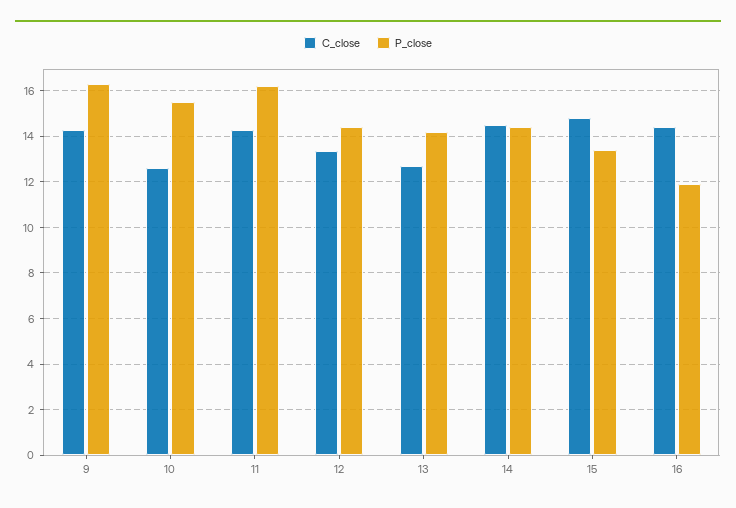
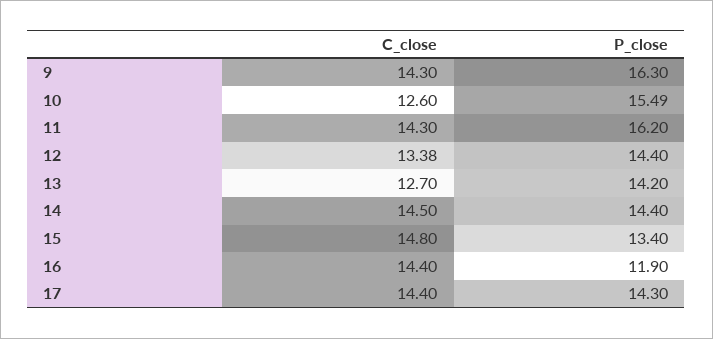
  {
    "C_close": {
      "9": 14.3,
      "10": 12.6,
      "11": 14.3,
      "12": 13.38,
      "13": 12.7,
      "14": 14.5,
      "15": 14.8,
-     "16": 14.4
+     "16": 14.4,
+     "17": 14.4
    },
    "P_close": {
      "9": 16.3,
      "10": 15.49,
      "11": 16.2,
      "12": 14.4,
      "13": 14.2,
      "14": 14.4,
      "15": 13.4,
-     "16": 11.9
+     "16": 11.9,
+     "17": 14.3
    }
  }

